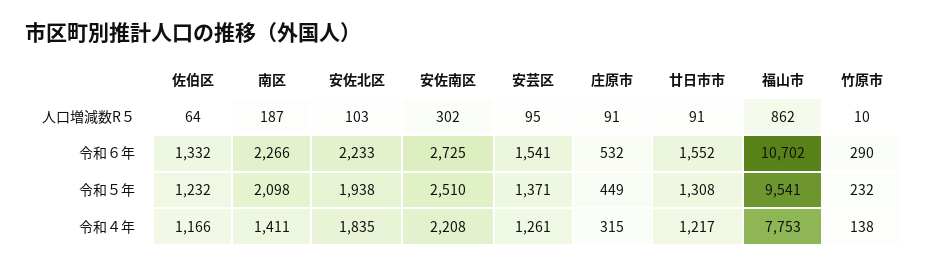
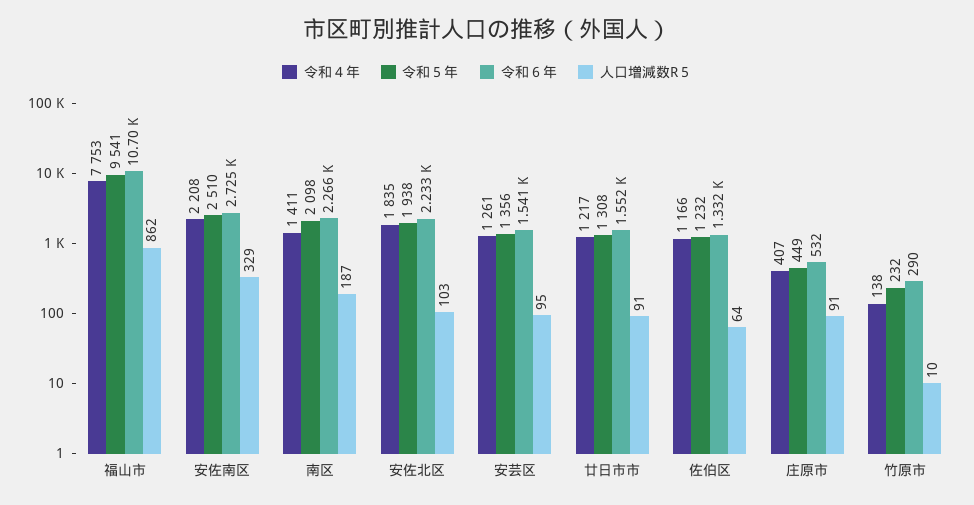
  {
    "人口増減数R５": {
      "佐伯区": 64,
      "南区": 187,
      "安佐北区": 103,
-     "安佐南区": 302,
+     "安佐南区": 329,
      "安芸区": 95,
      "庄原市": 91,
      "廿日市市": 91,
      "福山市": 862,
      "竹原市": 10
    },
    "令和６年": {
      "佐伯区": 1332,
      "南区": 2266,
      "安佐北区": 2233,
      "安佐南区": 2725,
      "安芸区": 1541,
      "庄原市": 532,
      "廿日市市": 1552,
      "福山市": 10702,
      "竹原市": 290
    },
    "令和５年": {
      "佐伯区": 1232,
      "南区": 2098,
      "安佐北区": 1938,
      "安佐南区": 2510,
-     "安芸区": 1371,
+     "安芸区": 1356,
      "庄原市": 449,
      "廿日市市": 1308,
      "福山市": 9541,
      "竹原市": 232
    },
    "令和４年": {
      "佐伯区": 1166,
      "南区": 1411,
      "安佐北区": 1835,
      "安佐南区": 2208,
      "安芸区": 1261,
-     "庄原市": 315,
+     "庄原市": 407,
      "廿日市市": 1217,
      "福山市": 7753,
      "竹原市": 138
    }
  }

